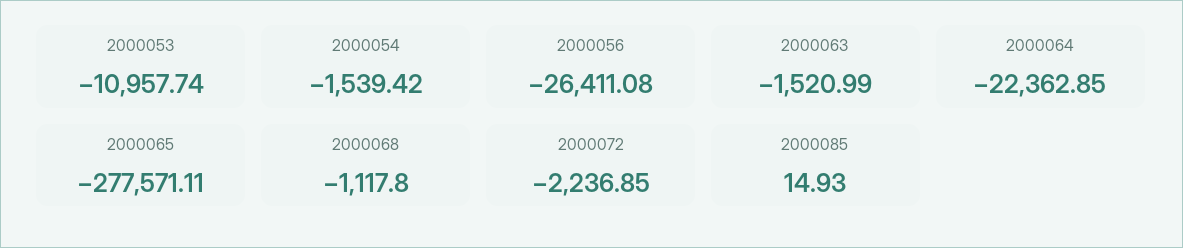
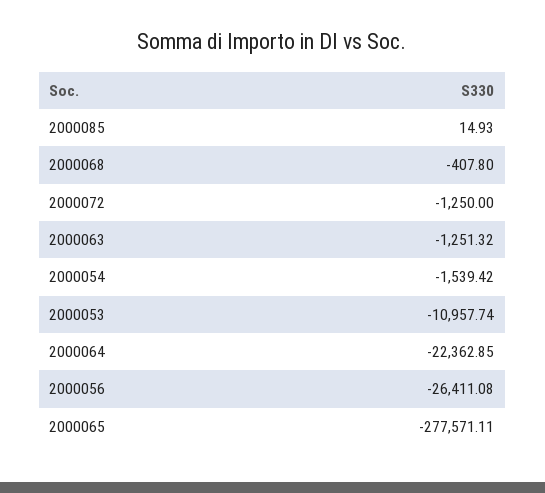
  {
    "2000053": -10957.74,
    "2000054": -1539.42,
    "2000056": -26411.08,
-   "2000063": -1520.99,
+   "2000063": -1251.32,
    "2000064": -22362.85,
    "2000065": -277571.11,
-   "2000068": -1117.8,
+   "2000068": -407.8,
-   "2000072": -2236.85,
+   "2000072": -1250,
    "2000085": 14.93
  }

